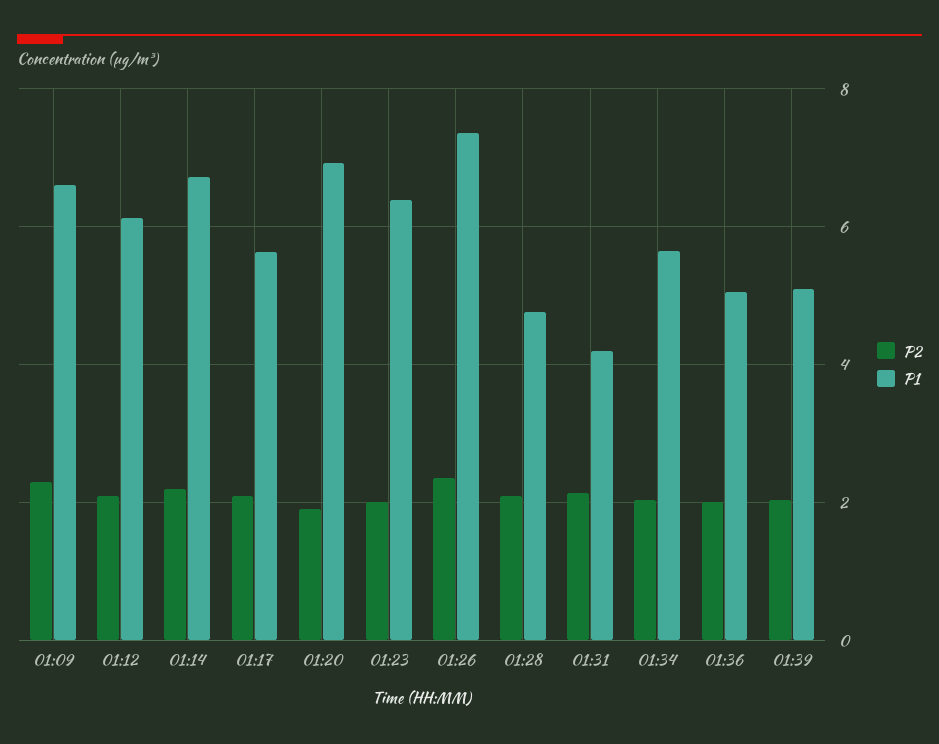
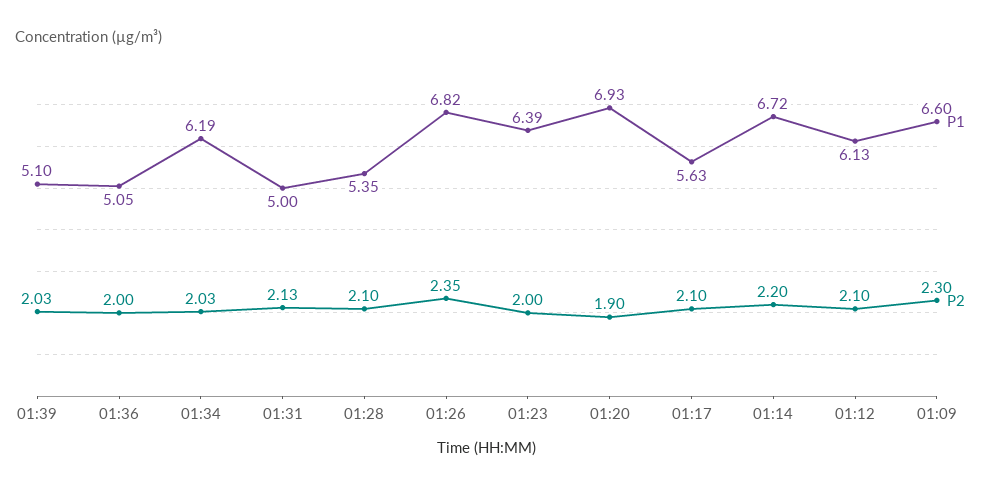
  {
    "P2": {
      "01:09": 2.3,
      "01:12": 2.1,
      "01:14": 2.2,
      "01:17": 2.1,
      "01:20": 1.9,
      "01:23": 2,
      "01:26": 2.35,
      "01:28": 2.1,
      "01:31": 2.13,
      "01:34": 2.03,
      "01:36": 2,
      "01:39": 2.03
    },
    "P1": {
      "01:09": 6.6,
      "01:12": 6.13,
      "01:14": 6.72,
      "01:17": 5.63,
      "01:20": 6.93,
      "01:23": 6.39,
-     "01:26": 7.4,
+     "01:26": 6.82,
-     "01:28": 4.8,
+     "01:28": 5.35,
-     "01:31": 4.2,
+     "01:31": 5,
-     "01:34": 5.6,
+     "01:34": 6.19,
      "01:36": 5.05,
      "01:39": 5.1
    }
  }

